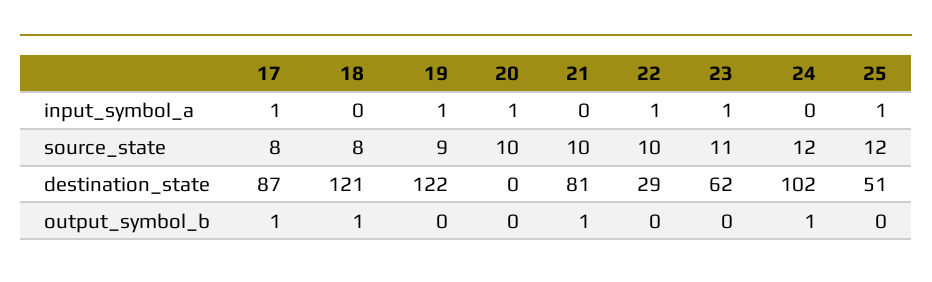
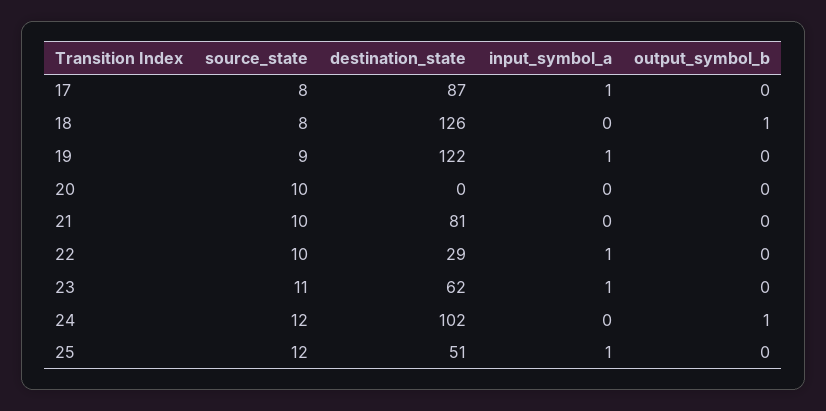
  {
    "17": {
      "input_symbol_a": 1,
      "source_state": 8,
      "destination_state": 87,
-     "output_symbol_b": 1
+     "output_symbol_b": 0
    },
    "18": {
      "input_symbol_a": 0,
      "source_state": 8,
-     "destination_state": 121,
+     "destination_state": 126,
      "output_symbol_b": 1
    },
    "19": {
      "input_symbol_a": 1,
      "source_state": 9,
      "destination_state": 122,
      "output_symbol_b": 0
    },
    "20": {
-     "input_symbol_a": 1,
+     "input_symbol_a": 0,
      "source_state": 10,
      "destination_state": 0,
      "output_symbol_b": 0
    },
    "21": {
      "input_symbol_a": 0,
      "source_state": 10,
      "destination_state": 81,
-     "output_symbol_b": 1
+     "output_symbol_b": 0
    },
    "22": {
      "input_symbol_a": 1,
      "source_state": 10,
      "destination_state": 29,
      "output_symbol_b": 0
    },
    "23": {
      "input_symbol_a": 1,
      "source_state": 11,
      "destination_state": 62,
      "output_symbol_b": 0
    },
    "24": {
      "input_symbol_a": 0,
      "source_state": 12,
      "destination_state": 102,
      "output_symbol_b": 1
    },
    "25": {
      "input_symbol_a": 1,
      "source_state": 12,
      "destination_state": 51,
      "output_symbol_b": 0
    }
  }

